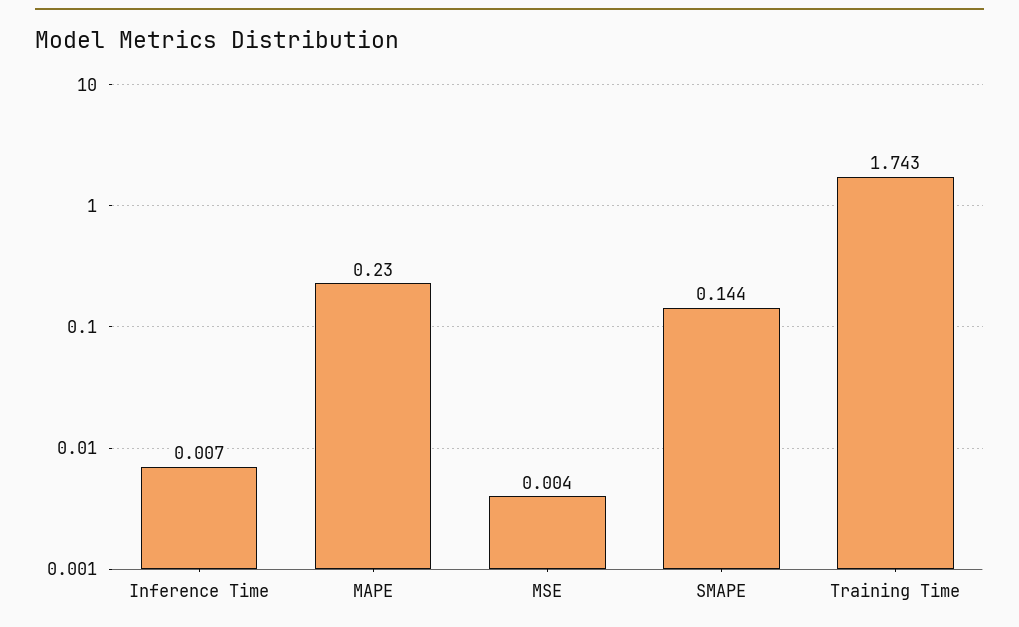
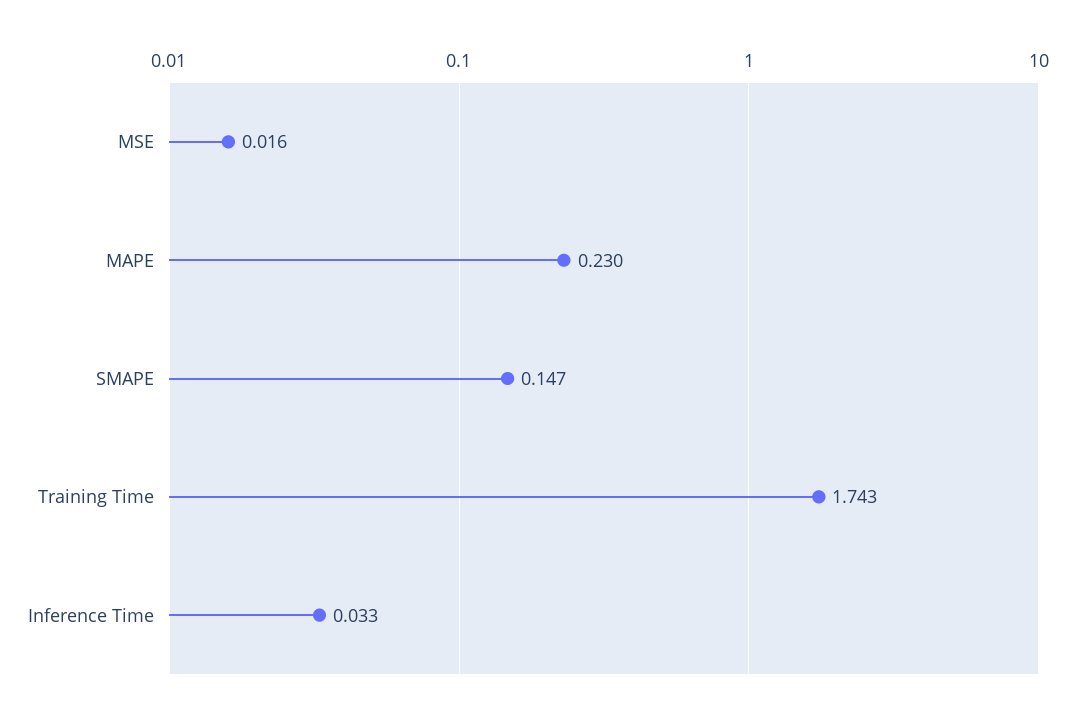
  {
-   "Inference Time": 0.007,
+   "Inference Time": 0.033,
    "MAPE": 0.23,
-   "MSE": 0.004,
+   "MSE": 0.016,
-   "SMAPE": 0.144,
+   "SMAPE": 0.147,
    "Training Time": 1.743
  }

